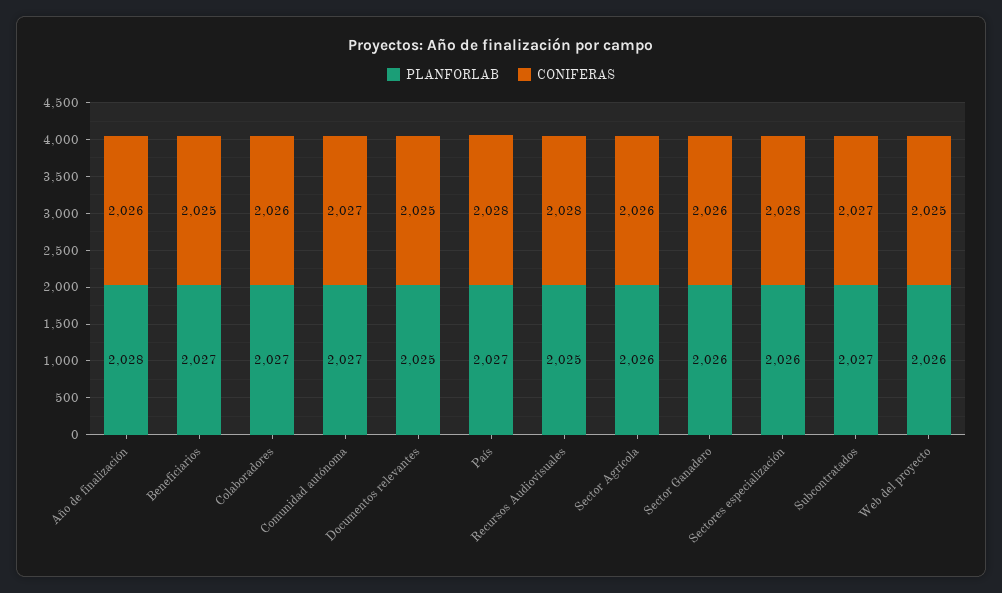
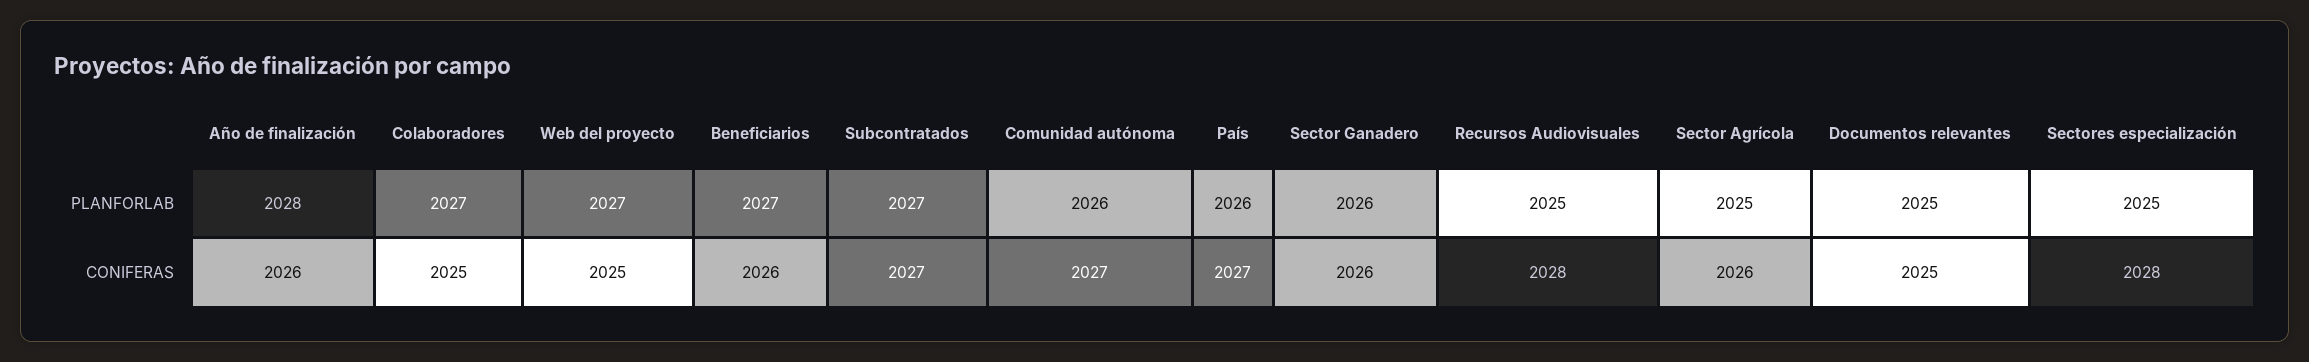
  {
    "PLANFORLAB": {
      "Año de finalización": 2028,
      "Beneficiarios": 2027,
      "Colaboradores": 2027,
-     "Comunidad autónoma": 2027,
+     "Comunidad autónoma": 2026,
      "Documentos relevantes": 2025,
-     "País": 2027,
+     "País": 2026,
      "Recursos Audiovisuales": 2025,
-     "Sector Agrícola": 2026,
+     "Sector Agrícola": 2025,
      "Sector Ganadero": 2026,
-     "Sectores especialización": 2026,
+     "Sectores especialización": 2025,
      "Subcontratados": 2027,
-     "Web del proyecto": 2026
+     "Web del proyecto": 2027
    },
    "CONIFERAS": {
      "Año de finalización": 2026,
-     "Beneficiarios": 2025,
+     "Beneficiarios": 2026,
-     "Colaboradores": 2026,
+     "Colaboradores": 2025,
      "Comunidad autónoma": 2027,
      "Documentos relevantes": 2025,
-     "País": 2028,
+     "País": 2027,
      "Recursos Audiovisuales": 2028,
      "Sector Agrícola": 2026,
      "Sector Ganadero": 2026,
      "Sectores especialización": 2028,
      "Subcontratados": 2027,
      "Web del proyecto": 2025
    }
  }

